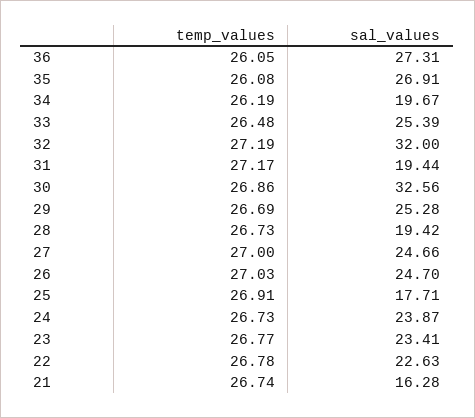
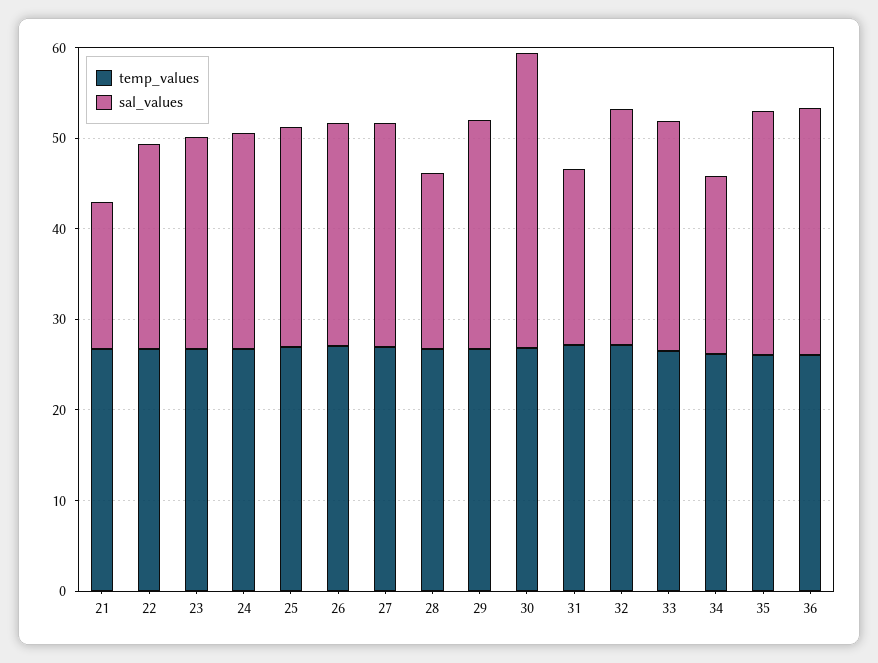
  {
    "temp_values": {
      "36": 26.05,
      "35": 26.08,
      "34": 26.19,
      "33": 26.48,
      "32": 27.19,
      "31": 27.17,
      "30": 26.86,
      "29": 26.69,
      "28": 26.73,
      "27": 27,
      "26": 27.03,
      "25": 26.91,
      "24": 26.73,
      "23": 26.77,
      "22": 26.78,
      "21": 26.74
    },
    "sal_values": {
      "36": 27.31,
      "35": 26.91,
      "34": 19.67,
      "33": 25.39,
-     "32": 32,
+     "32": 26,
      "31": 19.44,
      "30": 32.56,
      "29": 25.28,
      "28": 19.42,
      "27": 24.66,
      "26": 24.7,
-     "25": 17.71,
+     "25": 24,
      "24": 23.87,
      "23": 23.41,
      "22": 22.63,
      "21": 16.28
    }
  }

